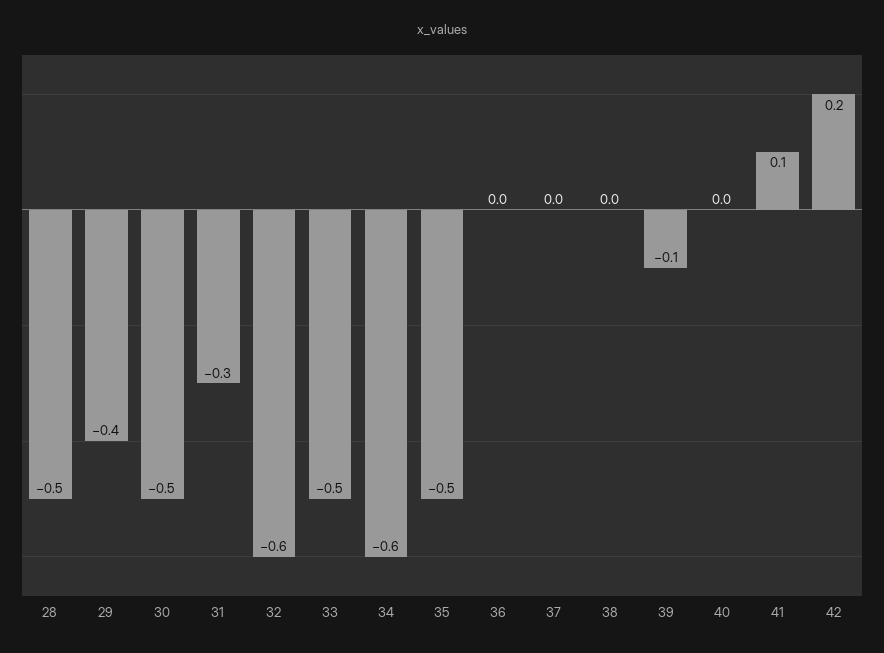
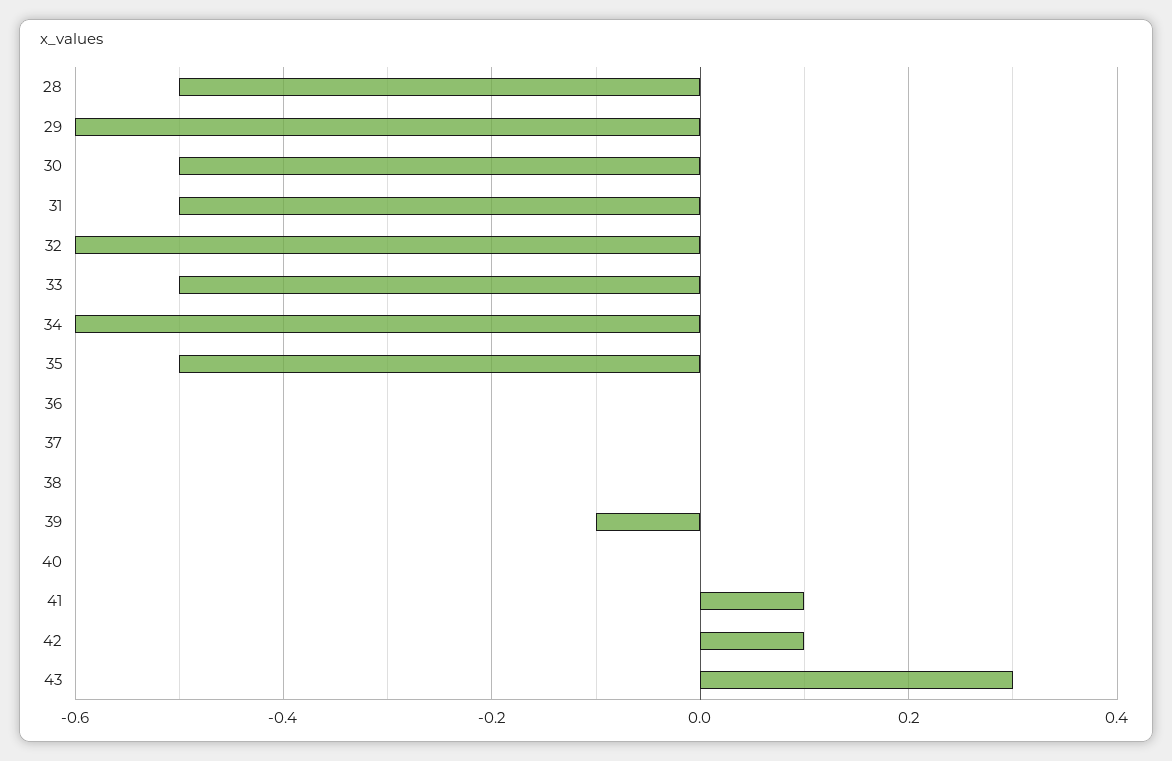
  {
    "28": -0.5,
-   "29": -0.4,
+   "29": -0.6,
    "30": -0.5,
-   "31": -0.3,
+   "31": -0.5,
    "32": -0.6,
    "33": -0.5,
    "34": -0.6,
    "35": -0.5,
    "36": 0,
    "37": 0,
    "38": 0,
    "39": -0.1,
    "40": 0,
    "41": 0.1,
-   "42": 0.2
+   "42": 0.1,
+   "43": 0.3
  }

